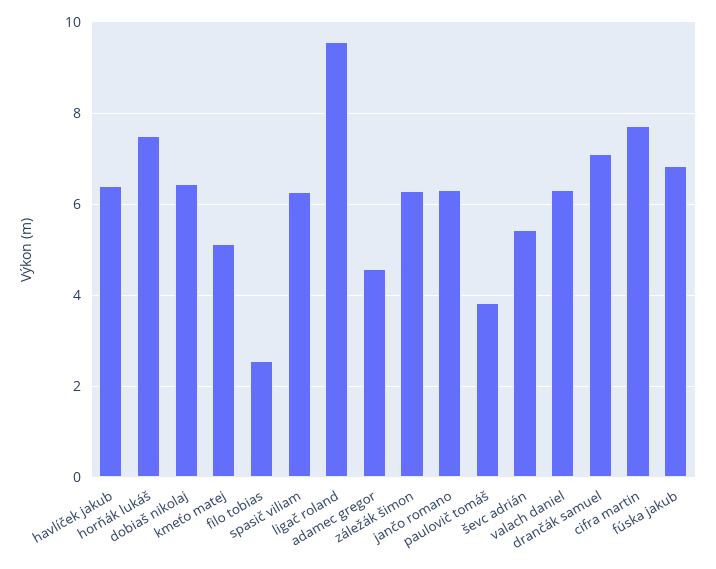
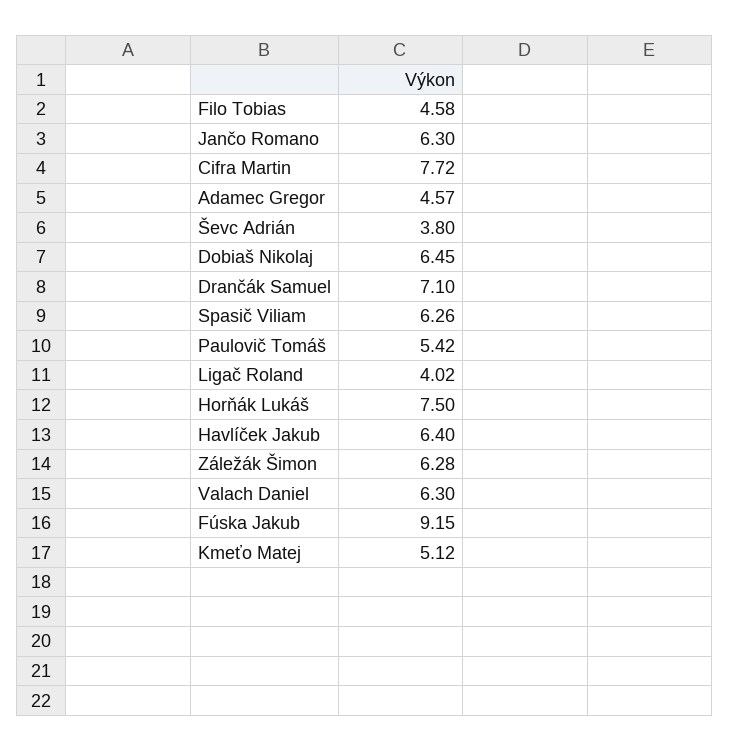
  {
    "havlíček jakub": 6.4,
    "horňák lukáš": 7.5,
    "dobiaš nikolaj": 6.45,
    "kmeťo matej": 5.12,
-   "filo tobias": 2.6,
+   "filo tobias": 4.58,
    "spasič viliam": 6.26,
-   "ligač roland": 9.6,
+   "ligač roland": 4.02,
    "adamec gregor": 4.57,
    "záležák šimon": 6.28,
    "jančo romano": 6.3,
-   "paulovič tomáš": 3.8,
+   "paulovič tomáš": 5.42,
-   "ševc adrián": 5.4,
+   "ševc adrián": 3.8,
    "valach daniel": 6.3,
    "drančák samuel": 7.1,
    "cifra martin": 7.72,
-   "fúska jakub": 6.8
+   "fúska jakub": 9.15
  }

